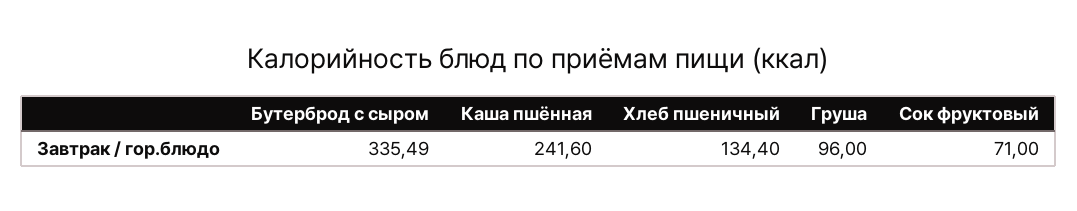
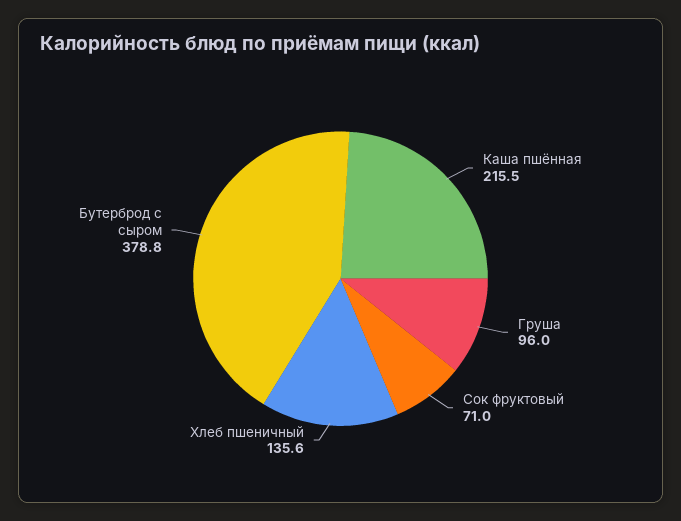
  {
-   "Бутерброд с сыром": 335.49,
+   "Бутерброд с сыром": 378.8,
-   "Каша пшённая": 241.6,
+   "Каша пшённая": 215.5,
-   "Хлеб пшеничный": 134.4,
+   "Хлеб пшеничный": 135.6,
    "Груша": 96,
    "Сок фруктовый": 71
  }

